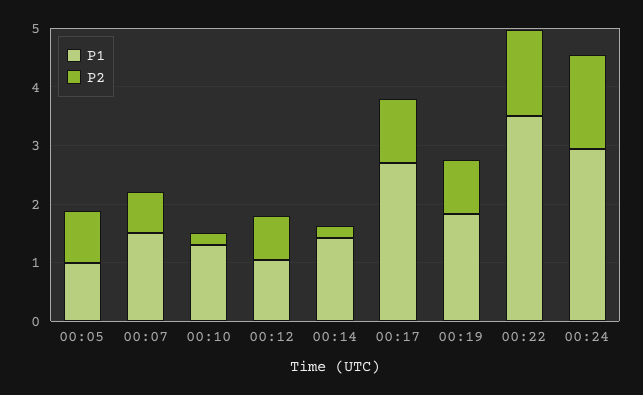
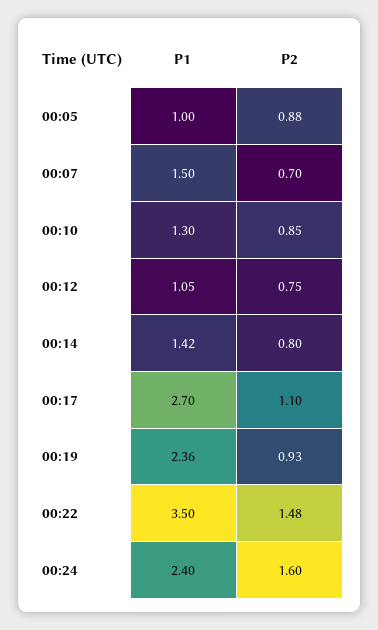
  {
    "P1": {
      "00:05": 1,
      "00:07": 1.5,
      "00:10": 1.3,
      "00:12": 1.05,
      "00:14": 1.42,
      "00:17": 2.7,
-     "00:19": 1.8,
+     "00:19": 2.36,
      "00:22": 3.5,
-     "00:24": 3
+     "00:24": 2.4
    },
    "P2": {
      "00:05": 0.88,
      "00:07": 0.7,
-     "00:10": 0.2,
+     "00:10": 0.85,
      "00:12": 0.75,
-     "00:14": 0.2,
+     "00:14": 0.8,
      "00:17": 1.1,
      "00:19": 0.93,
      "00:22": 1.48,
      "00:24": 1.6
    }
  }

